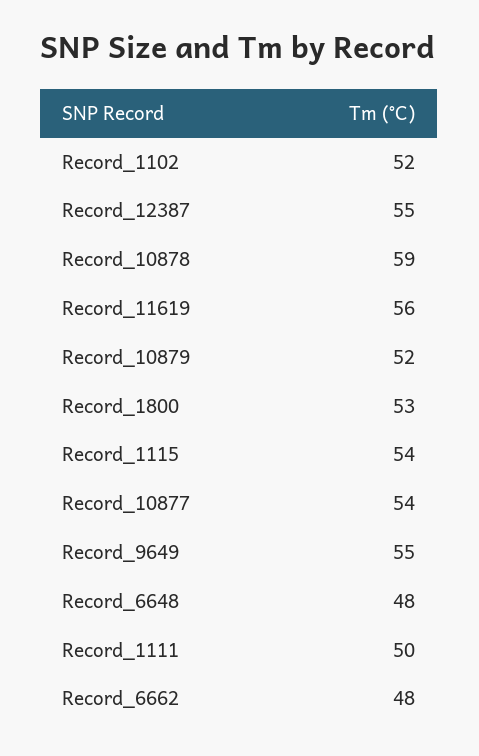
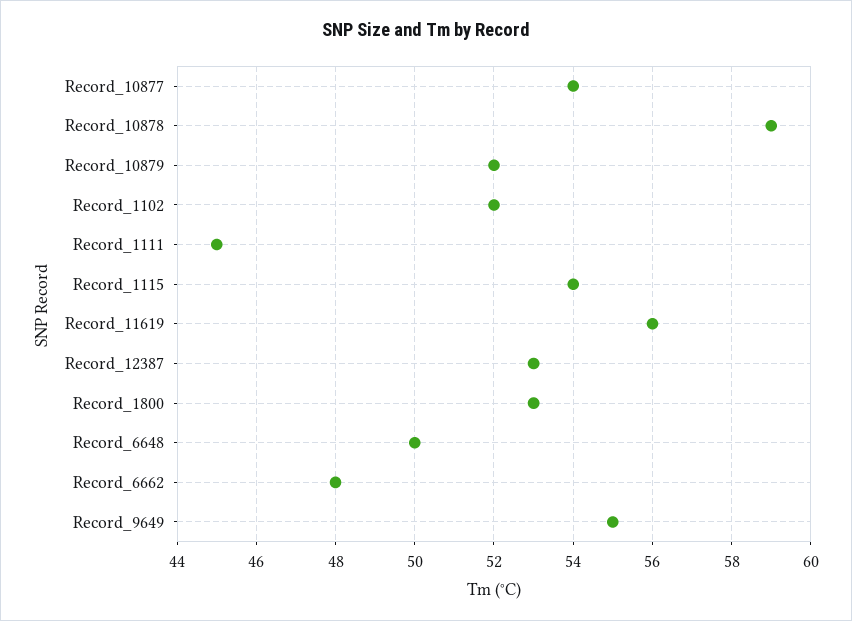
  {
    "Record_1102": 52,
-   "Record_12387": 55,
+   "Record_12387": 53,
    "Record_10878": 59,
    "Record_11619": 56,
    "Record_10879": 52,
    "Record_1800": 53,
    "Record_1115": 54,
    "Record_10877": 54,
    "Record_9649": 55,
-   "Record_6648": 48,
+   "Record_6648": 50,
-   "Record_1111": 50,
+   "Record_1111": 45,
    "Record_6662": 48
  }

